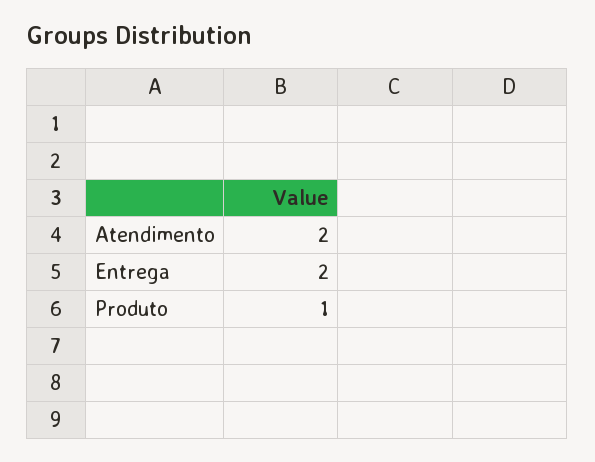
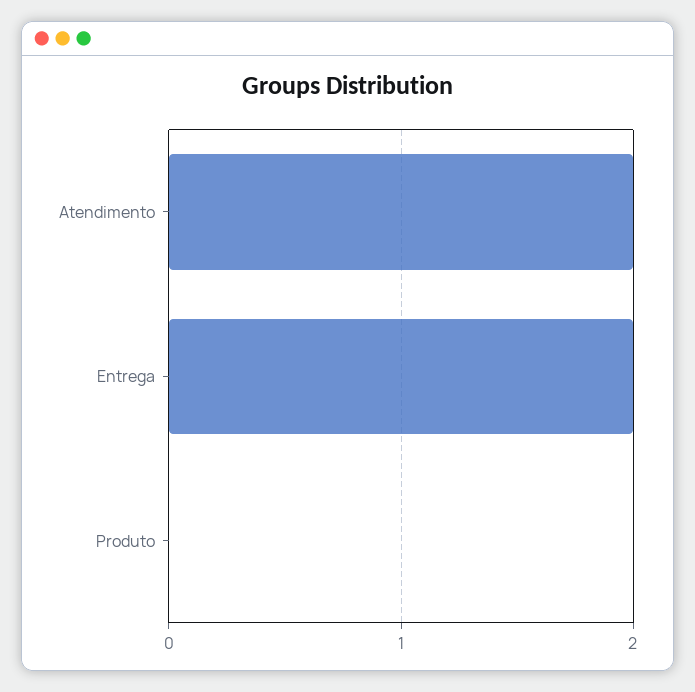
  {
    "Atendimento": 2,
    "Entrega": 2,
-   "Produto": 1
+   "Produto": 0
  }

